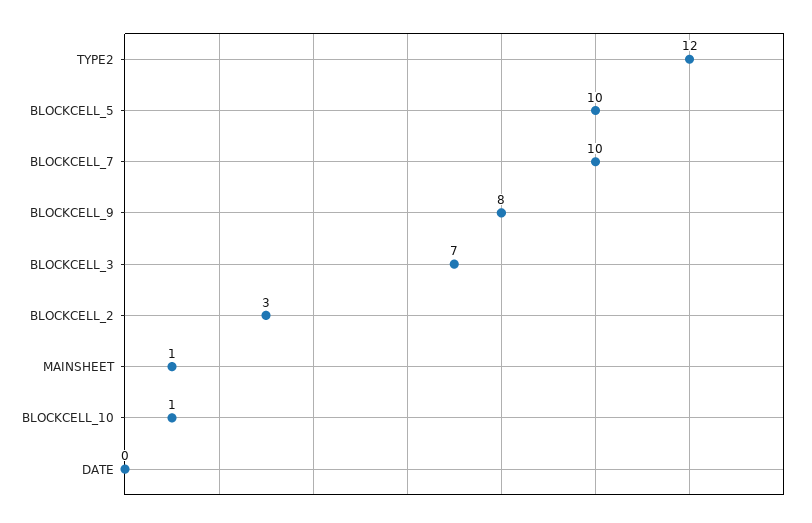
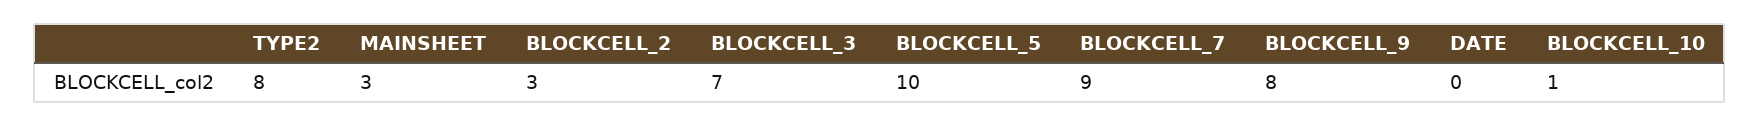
  {
-   "TYPE2": 12,
+   "TYPE2": 8,
    "BLOCKCELL_5": 10,
-   "BLOCKCELL_7": 10,
+   "BLOCKCELL_7": 9,
    "BLOCKCELL_9": 8,
    "BLOCKCELL_3": 7,
    "BLOCKCELL_2": 3,
-   "MAINSHEET": 1,
+   "MAINSHEET": 3,
    "BLOCKCELL_10": 1,
    "DATE": 0
  }

